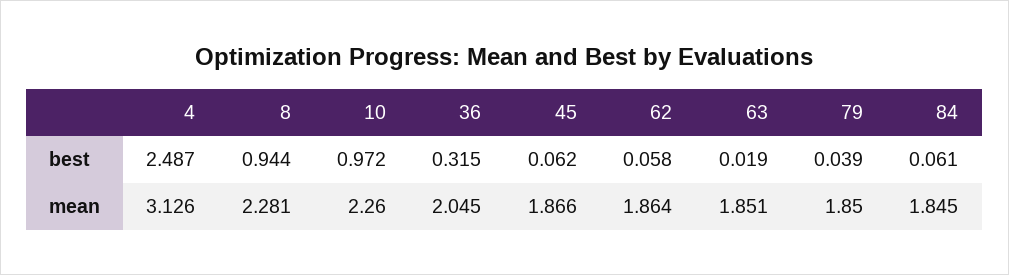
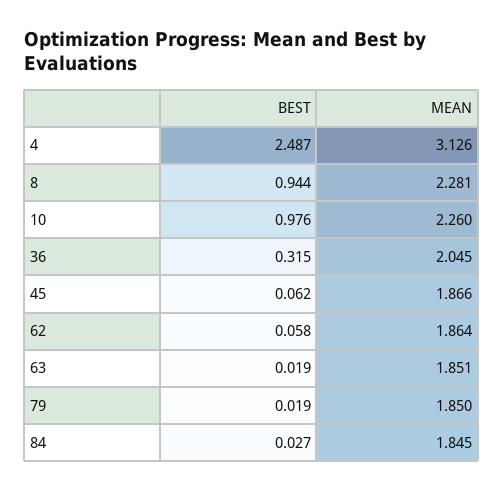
  {
    "4": {
      "best": 2.487,
      "mean": 3.126
    },
    "8": {
      "best": 0.944,
      "mean": 2.281
    },
    "10": {
-     "best": 0.972,
+     "best": 0.976,
      "mean": 2.26
    },
    "36": {
      "best": 0.315,
      "mean": 2.045
    },
    "45": {
      "best": 0.062,
      "mean": 1.866
    },
    "62": {
      "best": 0.058,
      "mean": 1.864
    },
    "63": {
      "best": 0.019,
      "mean": 1.851
    },
    "79": {
-     "best": 0.039,
+     "best": 0.019,
      "mean": 1.85
    },
    "84": {
-     "best": 0.061,
+     "best": 0.027,
      "mean": 1.845
    }
  }

